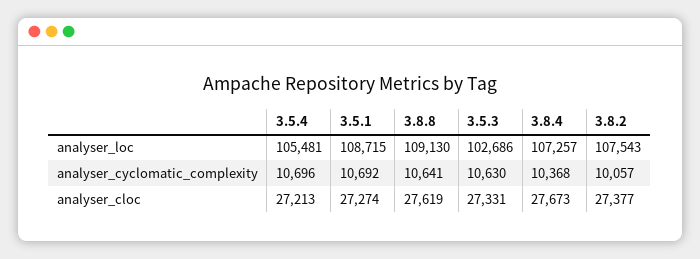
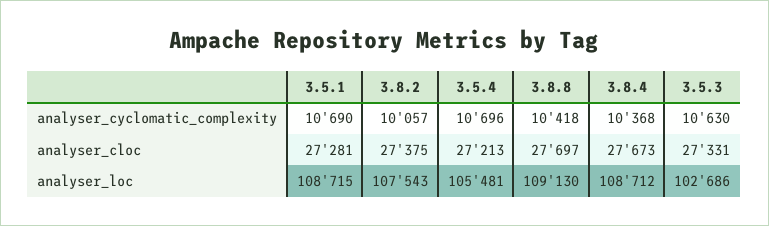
  {
    "3.5.4": {
      "analyser_loc": 105481,
      "analyser_cyclomatic_complexity": 10696,
      "analyser_cloc": 27213
    },
    "3.5.1": {
      "analyser_loc": 108715,
-     "analyser_cyclomatic_complexity": 10692,
+     "analyser_cyclomatic_complexity": 10690,
-     "analyser_cloc": 27274
+     "analyser_cloc": 27281
    },
    "3.8.8": {
      "analyser_loc": 109130,
-     "analyser_cyclomatic_complexity": 10641,
+     "analyser_cyclomatic_complexity": 10418,
-     "analyser_cloc": 27619
+     "analyser_cloc": 27697
    },
    "3.5.3": {
      "analyser_loc": 102686,
      "analyser_cyclomatic_complexity": 10630,
      "analyser_cloc": 27331
    },
    "3.8.4": {
-     "analyser_loc": 107257,
+     "analyser_loc": 108712,
      "analyser_cyclomatic_complexity": 10368,
      "analyser_cloc": 27673
    },
    "3.8.2": {
      "analyser_loc": 107543,
      "analyser_cyclomatic_complexity": 10057,
-     "analyser_cloc": 27377
+     "analyser_cloc": 27375
    }
  }

